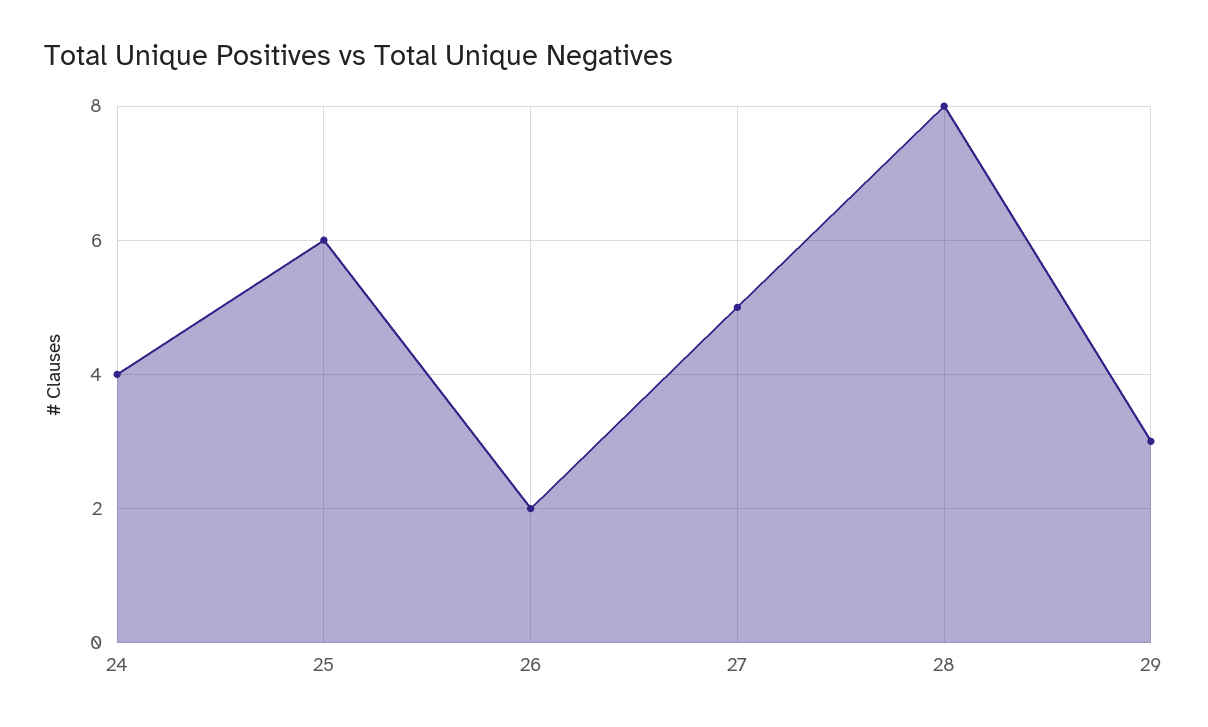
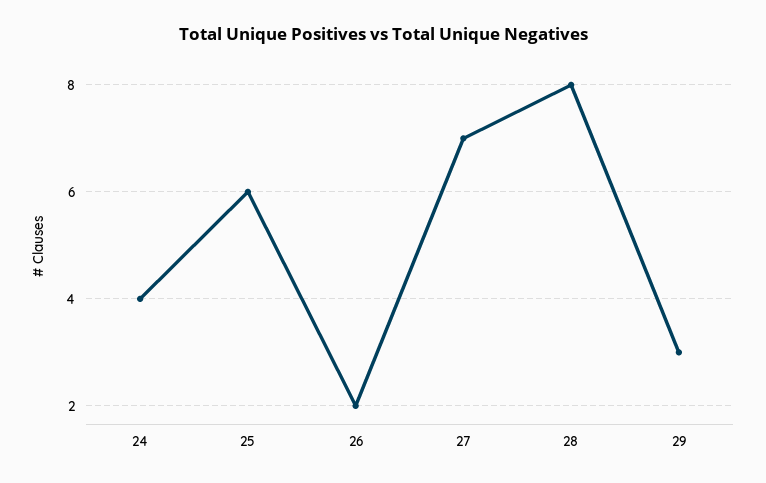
  {
    "24": 4,
    "25": 6,
    "26": 2,
-   "27": 5,
+   "27": 7,
    "28": 8,
    "29": 3
  }

